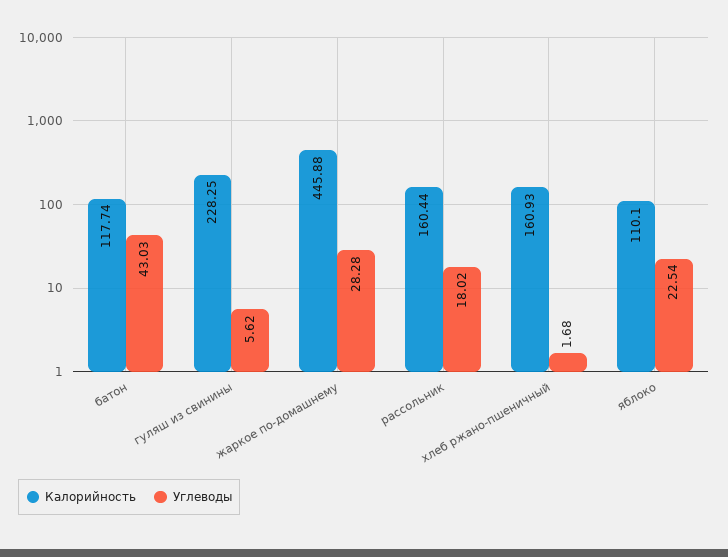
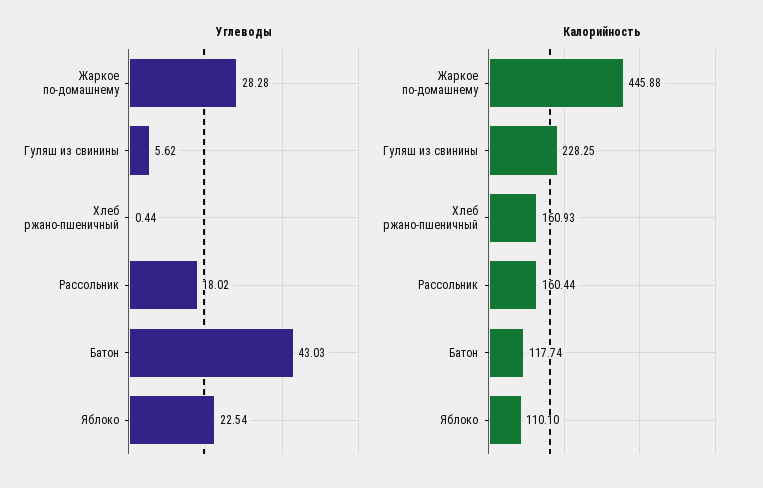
  {
    "Калорийность": {
      "батон": 117.74,
      "гуляш из свинины": 228.25,
      "жаркое по-домашнему": 445.88,
      "рассольник": 160.44,
      "хлеб ржано-пшеничный": 160.93,
      "яблоко": 110.1
    },
    "Углеводы": {
      "батон": 43.03,
      "гуляш из свинины": 5.62,
      "жаркое по-домашнему": 28.28,
      "рассольник": 18.02,
-     "хлеб ржано-пшеничный": 1.68,
+     "хлеб ржано-пшеничный": 0.44,
      "яблоко": 22.54
    }
  }

